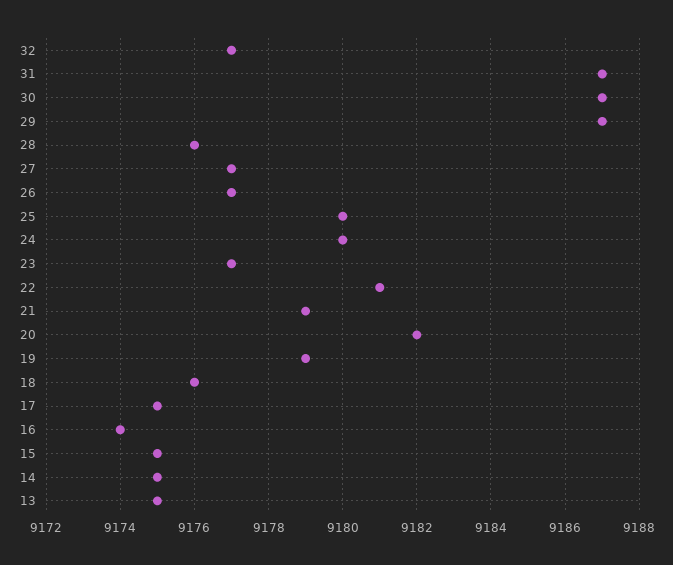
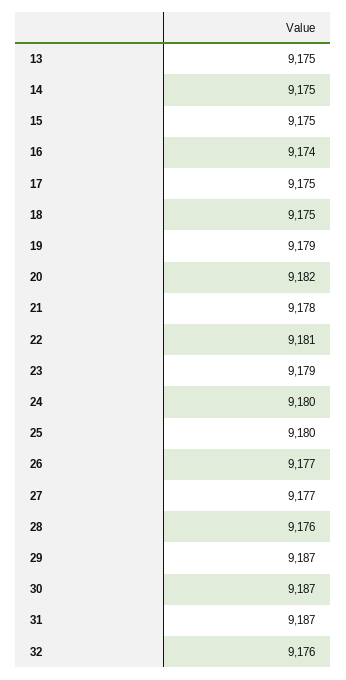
  {
-   "32": 9177,
+   "32": 9176,
    "31": 9187,
    "30": 9187,
    "29": 9187,
    "28": 9176,
    "27": 9177,
    "26": 9177,
    "25": 9180,
    "24": 9180,
-   "23": 9177,
+   "23": 9179,
    "22": 9181,
-   "21": 9179,
+   "21": 9178,
    "20": 9182,
    "19": 9179,
-   "18": 9176,
+   "18": 9175,
    "17": 9175,
    "16": 9174,
    "15": 9175,
    "14": 9175,
    "13": 9175
  }

